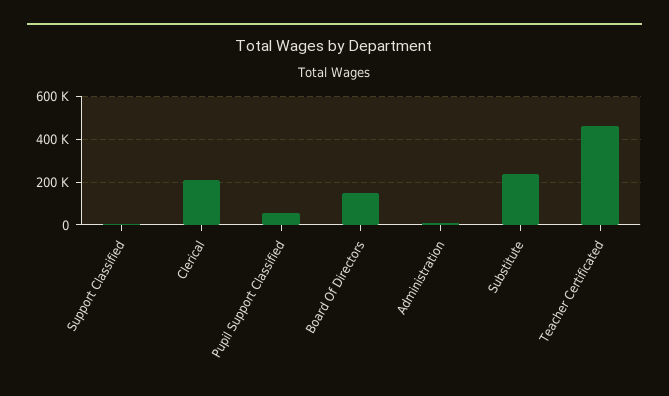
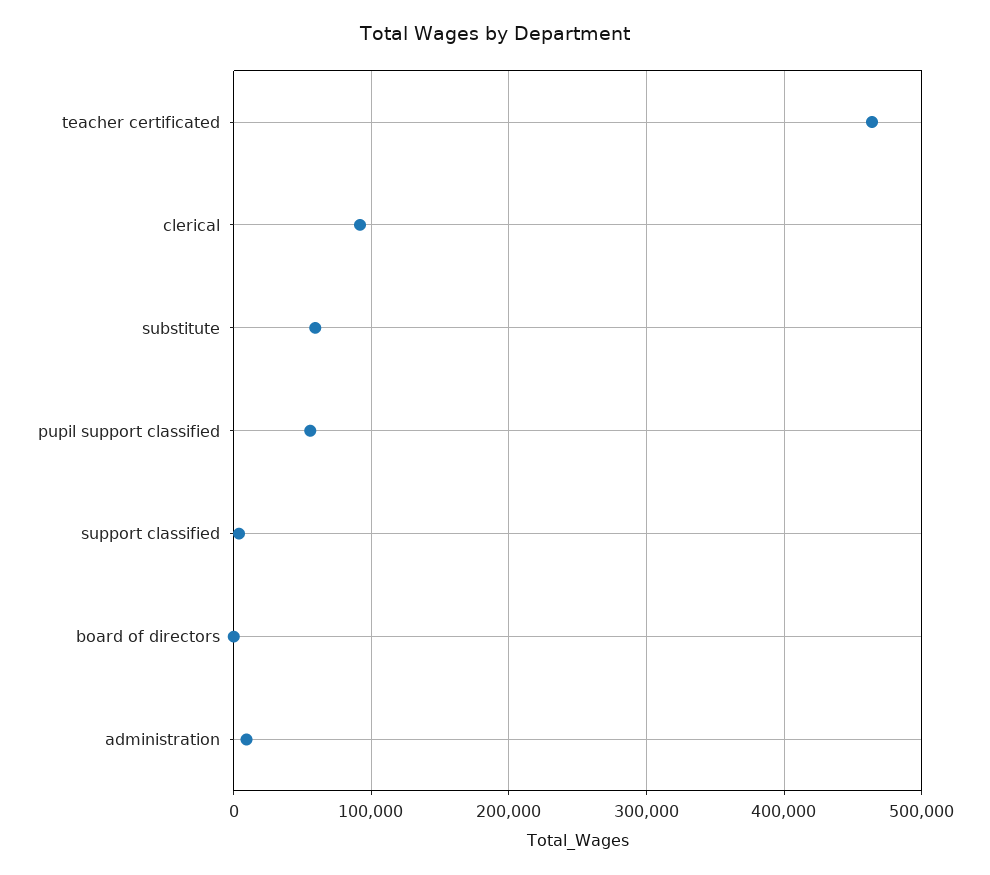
  {
    "Support Classified": 0,
-   "Clerical": 200000,
+   "Clerical": 90000,
    "Pupil Support Classified": 60000,
-   "Board Of Directors": 150000,
+   "Board Of Directors": 0,
    "Administration": 10000,
-   "Substitute": 250000,
+   "Substitute": 60000,
    "Teacher Certificated": 460000
  }

